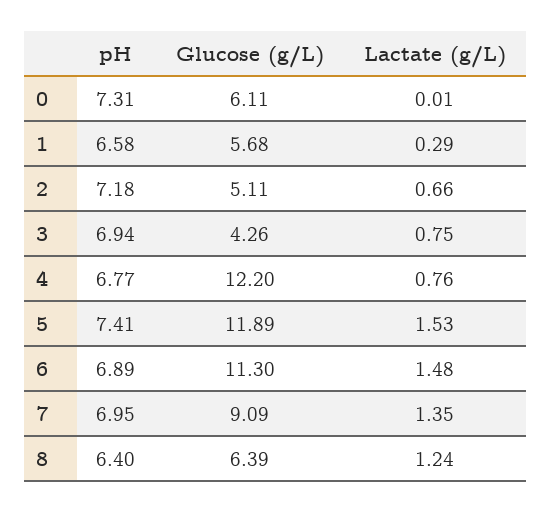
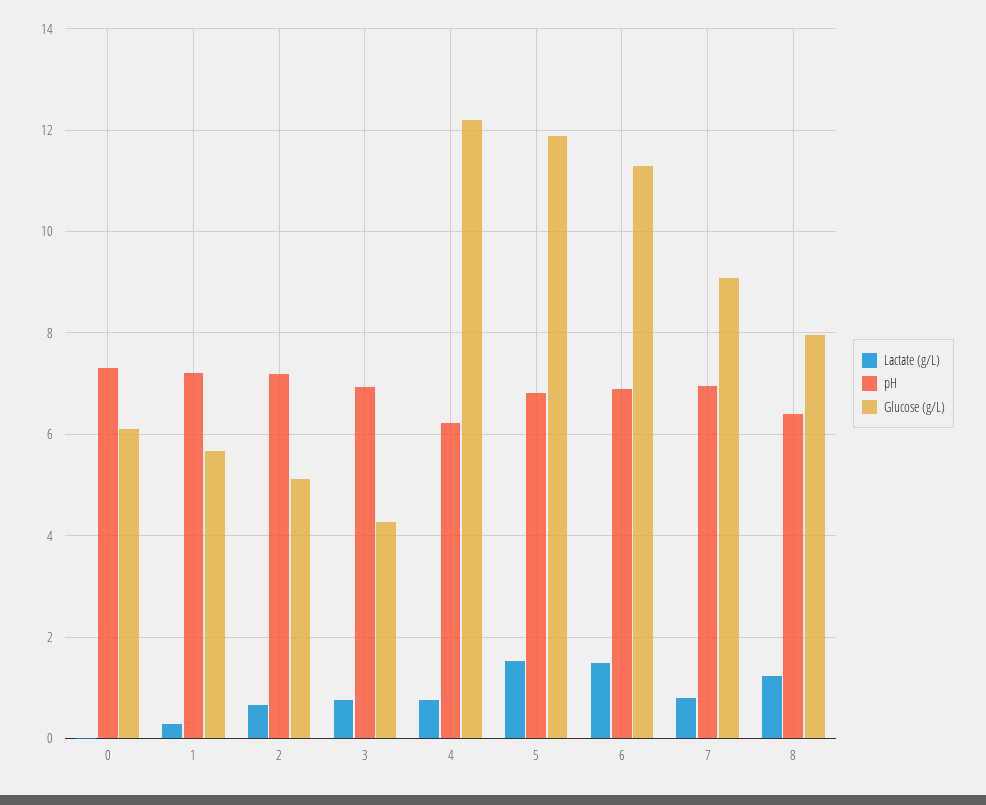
  {
    "pH": {
      "0": 7.31,
-     "1": 6.58,
+     "1": 7.2,
      "2": 7.18,
      "3": 6.94,
-     "4": 6.77,
+     "4": 6.2,
-     "5": 7.41,
+     "5": 6.8,
      "6": 6.89,
      "7": 6.95,
      "8": 6.4
    },
    "Glucose (g/L)": {
      "0": 6.11,
      "1": 5.68,
      "2": 5.11,
      "3": 4.26,
      "4": 12.2,
      "5": 11.89,
      "6": 11.3,
      "7": 9.09,
-     "8": 6.39
+     "8": 8
    },
    "Lactate (g/L)": {
      "0": 0.01,
      "1": 0.29,
      "2": 0.66,
      "3": 0.75,
      "4": 0.76,
      "5": 1.53,
      "6": 1.48,
-     "7": 1.35,
+     "7": 0.8,
      "8": 1.24
    }
  }

